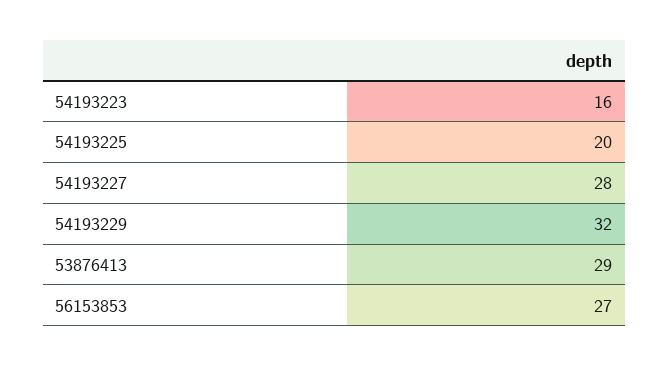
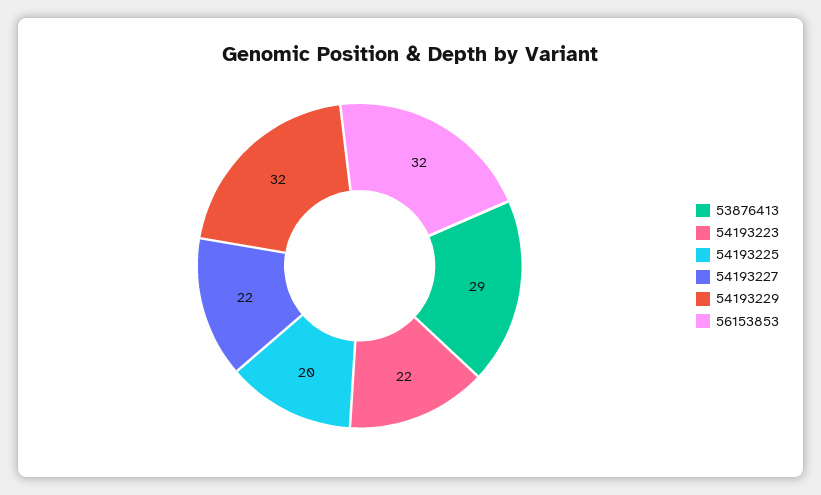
  {
-   "54193223": 16,
+   "54193223": 22,
    "54193225": 20,
-   "54193227": 28,
+   "54193227": 22,
    "54193229": 32,
    "53876413": 29,
-   "56153853": 27
+   "56153853": 32
  }

